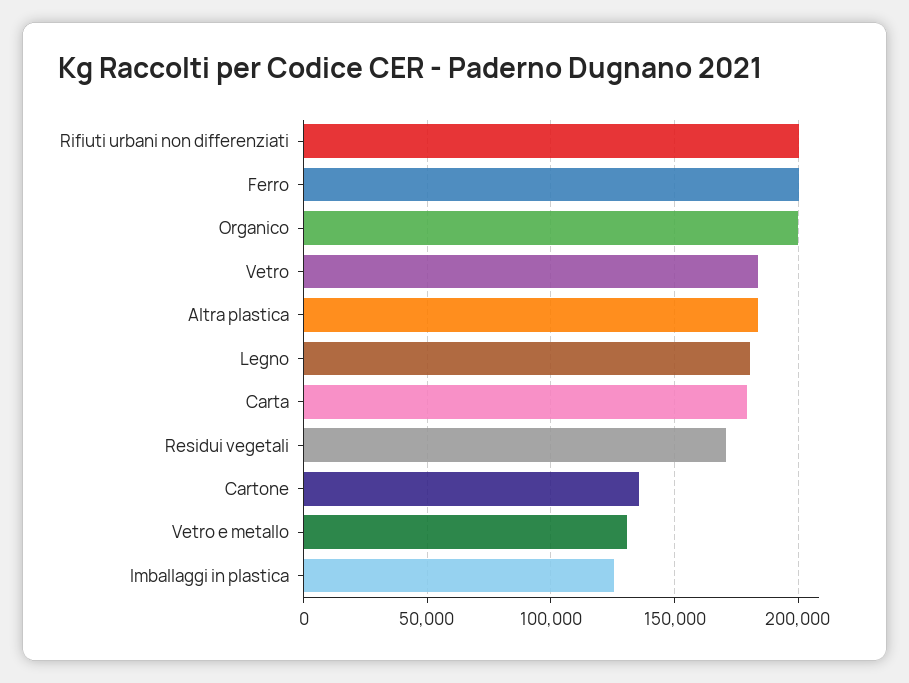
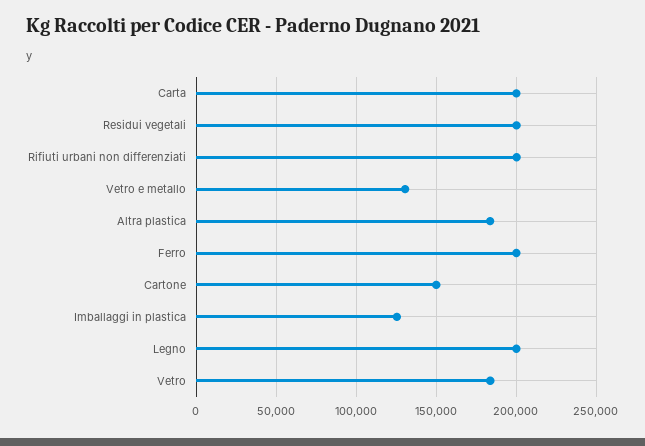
  {
    "Rifiuti urbani non differenziati": 200000,
    "Ferro": 200000,
-   "Organico": 200000,
    "Vetro": 185000,
    "Altra plastica": 185000,
-   "Legno": 180000,
+   "Legno": 200000,
-   "Carta": 180000,
+   "Carta": 200000,
-   "Residui vegetali": 170000,
+   "Residui vegetali": 200000,
-   "Cartone": 135000,
+   "Cartone": 150000,
    "Vetro e metallo": 130000,
    "Imballaggi in plastica": 125000
  }

